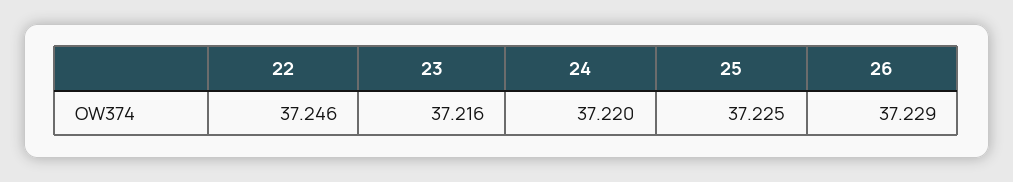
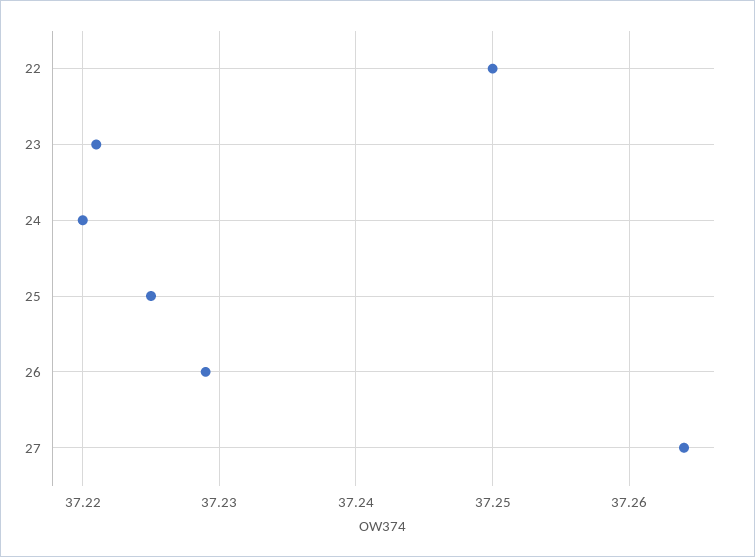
  {
-   "22": 37.246,
+   "22": 37.25,
-   "23": 37.216,
+   "23": 37.221,
    "24": 37.22,
    "25": 37.225,
-   "26": 37.229
+   "26": 37.229,
+   "27": 37.264
  }

